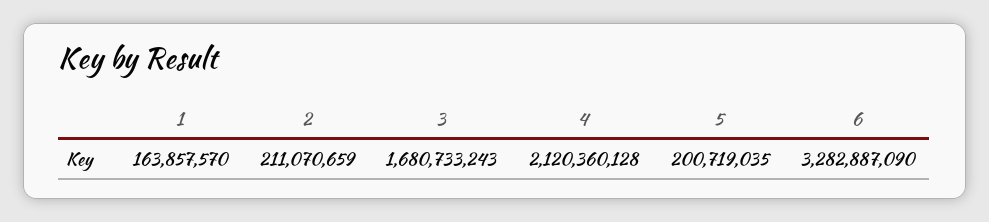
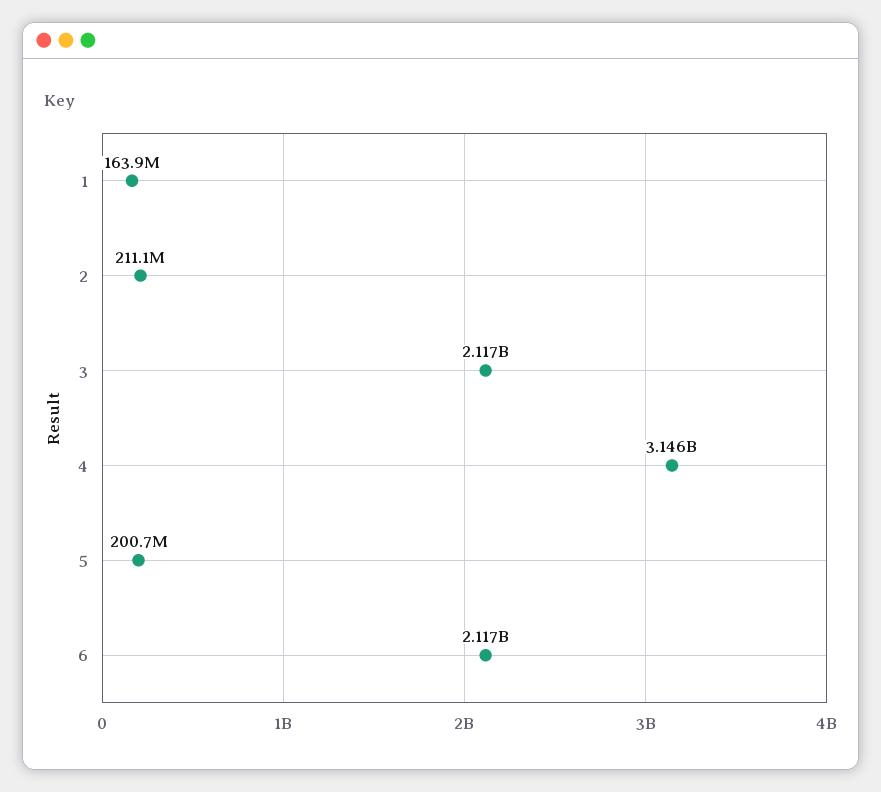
  {
    "1": 163857570,
    "2": 211070659,
-   "3": 1680733243,
+   "3": 2117000000,
-   "4": 2120360128,
+   "4": 3146000000,
    "5": 200719035,
-   "6": 3282887090
+   "6": 2117000000
  }

